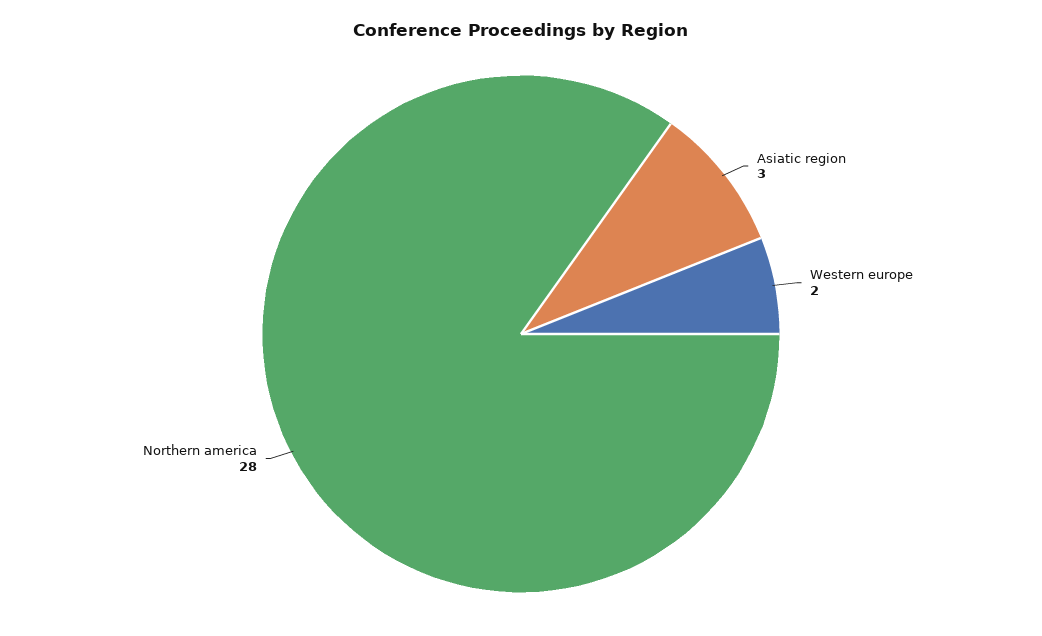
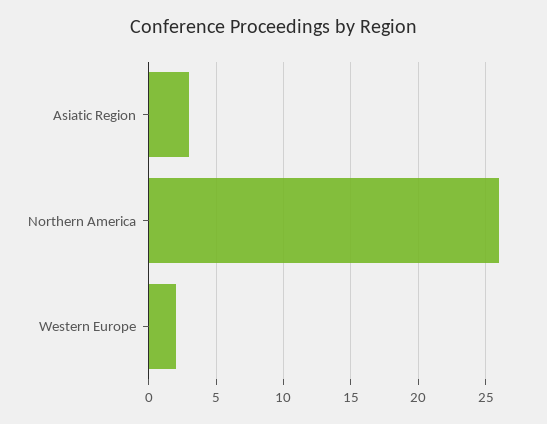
  {
    "Asiatic region": 3,
    "Western europe": 2,
-   "Northern america": 28
+   "Northern america": 26
  }

